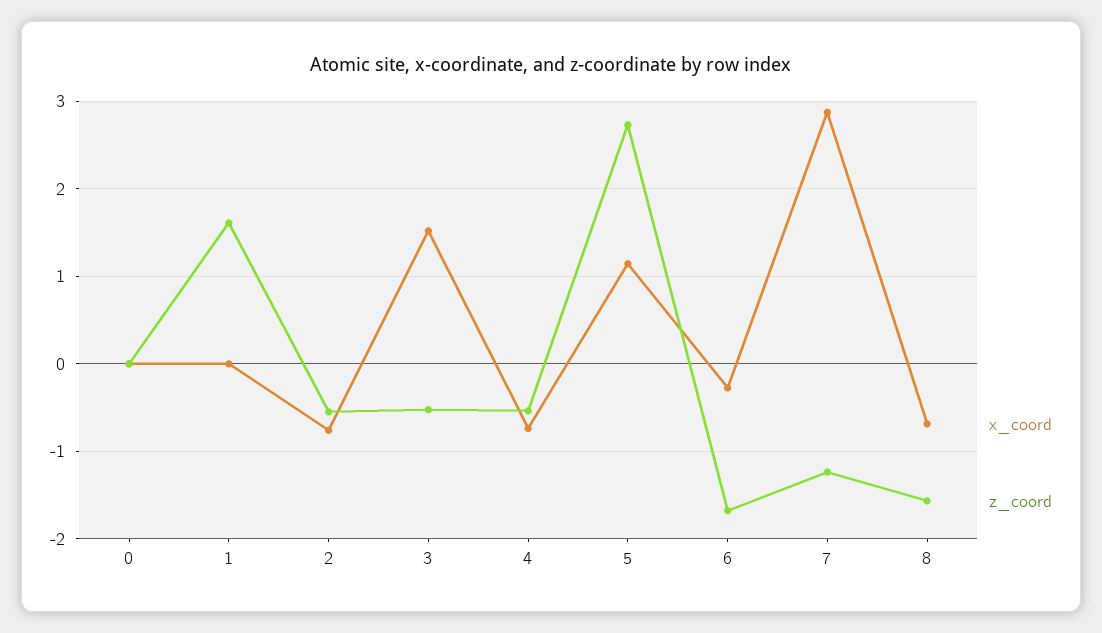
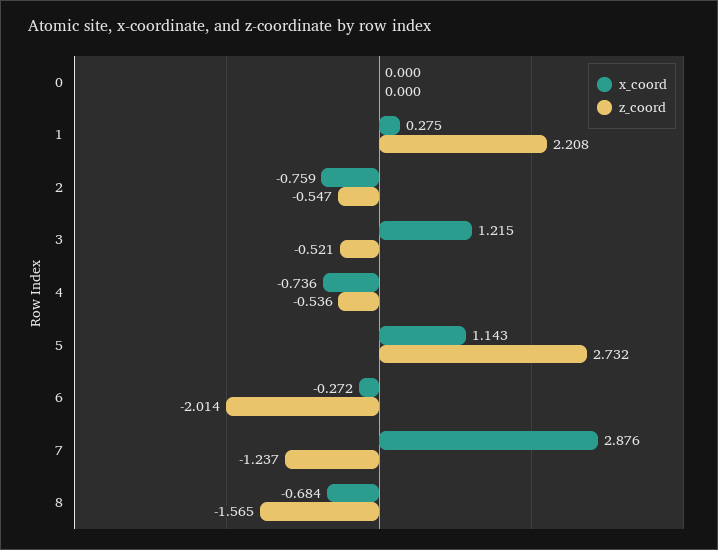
  {
    "x_coord": {
      "0": 0,
-     "1": 0,
+     "1": 0.275,
      "2": -0.759,
-     "3": 1.5,
+     "3": 1.215,
      "4": -0.736,
      "5": 1.143,
      "6": -0.272,
      "7": 2.876,
      "8": -0.684
    },
    "z_coord": {
      "0": 0,
-     "1": 1.6,
+     "1": 2.208,
      "2": -0.547,
      "3": -0.521,
      "4": -0.536,
      "5": 2.732,
-     "6": -1.7,
+     "6": -2.014,
      "7": -1.237,
      "8": -1.565
    }
  }

